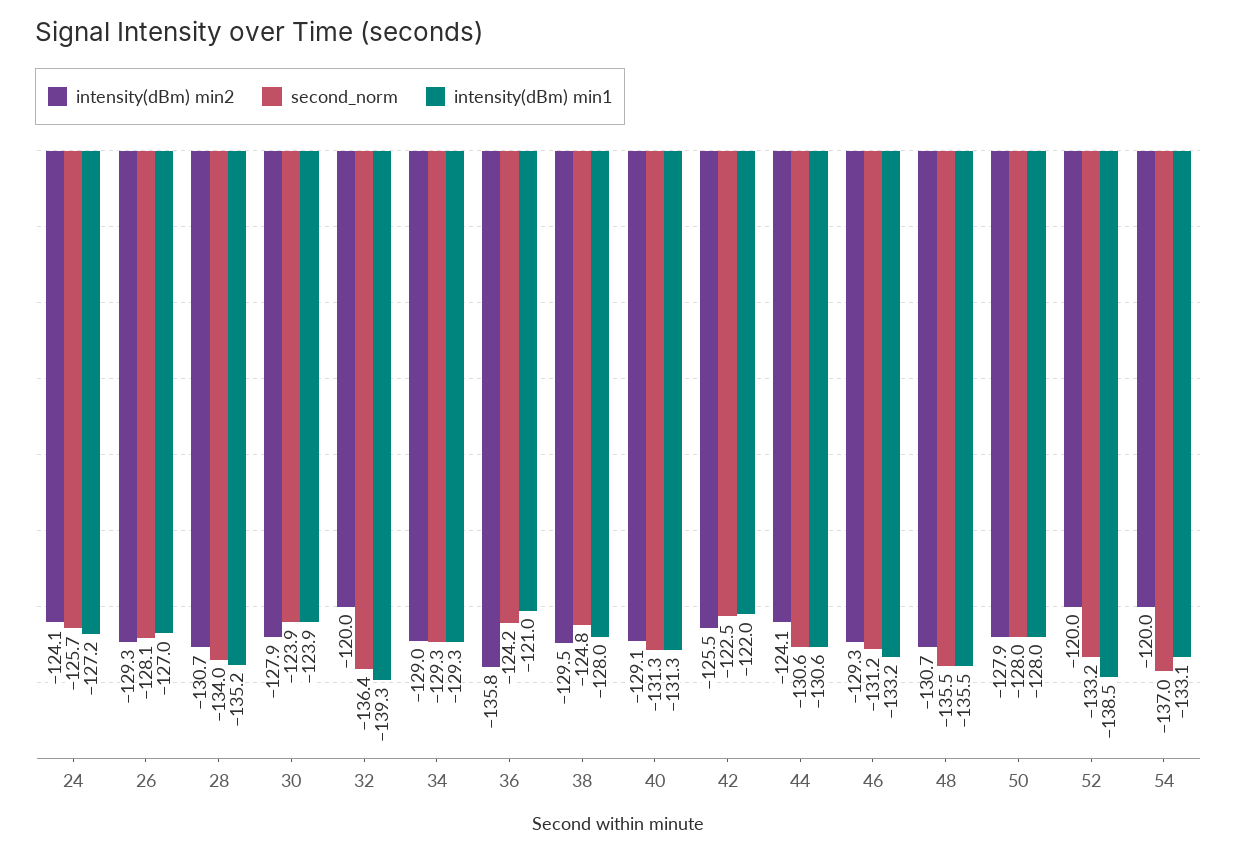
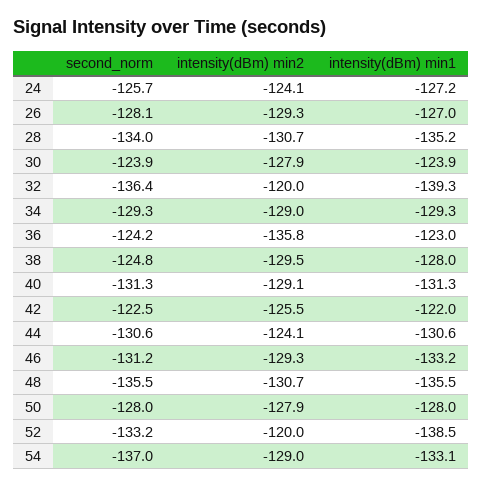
  {
    "intensity(dBm) min2": {
      "24": -124.1,
      "26": -129.3,
      "28": -130.7,
      "30": -127.9,
      "32": -120,
      "34": -129,
      "36": -135.8,
      "38": -129.5,
      "40": -129.1,
      "42": -125.5,
      "44": -124.1,
      "46": -129.3,
      "48": -130.7,
      "50": -127.9,
      "52": -120,
-     "54": -120
+     "54": -129
    },
    "second_norm": {
      "24": -125.7,
      "26": -128.1,
      "28": -134,
      "30": -123.9,
      "32": -136.4,
      "34": -129.3,
      "36": -124.2,
      "38": -124.8,
      "40": -131.3,
      "42": -122.5,
      "44": -130.6,
      "46": -131.2,
      "48": -135.5,
      "50": -128,
      "52": -133.2,
      "54": -137
    },
    "intensity(dBm) min1": {
      "24": -127.2,
      "26": -127,
      "28": -135.2,
      "30": -123.9,
      "32": -139.3,
      "34": -129.3,
-     "36": -121,
+     "36": -123,
      "38": -128,
      "40": -131.3,
      "42": -122,
      "44": -130.6,
      "46": -133.2,
      "48": -135.5,
      "50": -128,
      "52": -138.5,
      "54": -133.1
    }
  }

